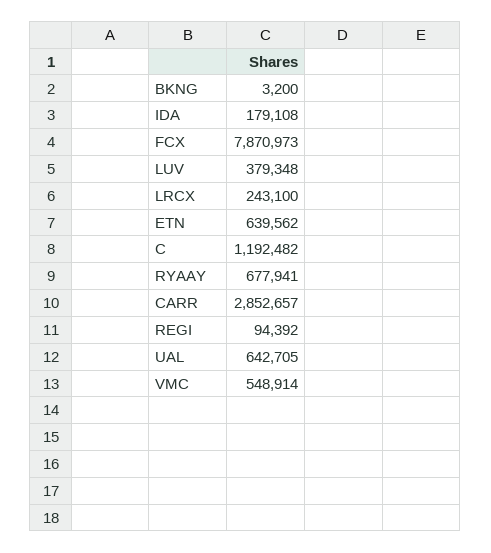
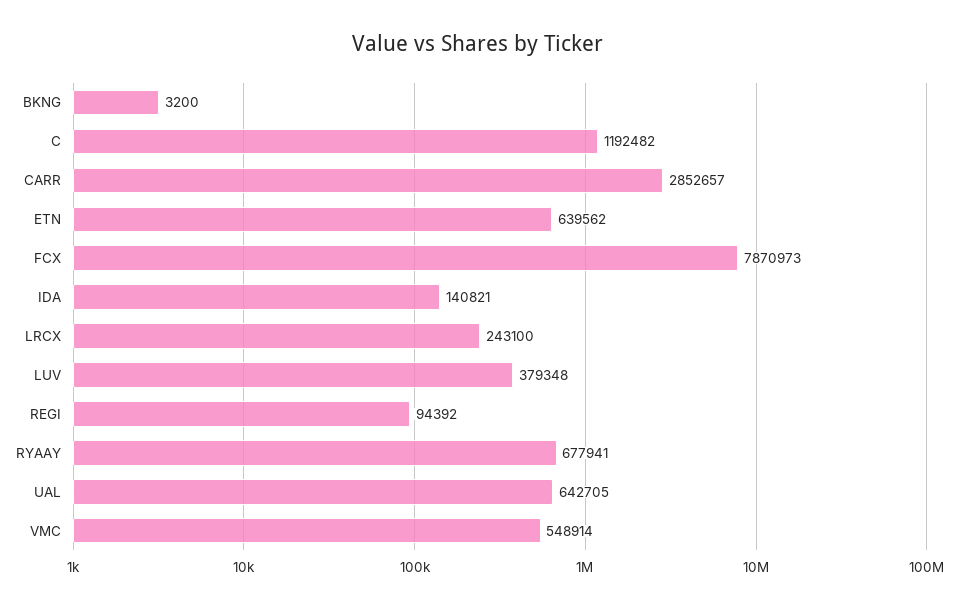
  {
    "BKNG": 3200,
-   "IDA": 179108,
+   "IDA": 140821,
    "FCX": 7870973,
    "LUV": 379348,
    "LRCX": 243100,
    "ETN": 639562,
    "C": 1192482,
    "RYAAY": 677941,
    "CARR": 2852657,
    "REGI": 94392,
    "UAL": 642705,
    "VMC": 548914
  }

